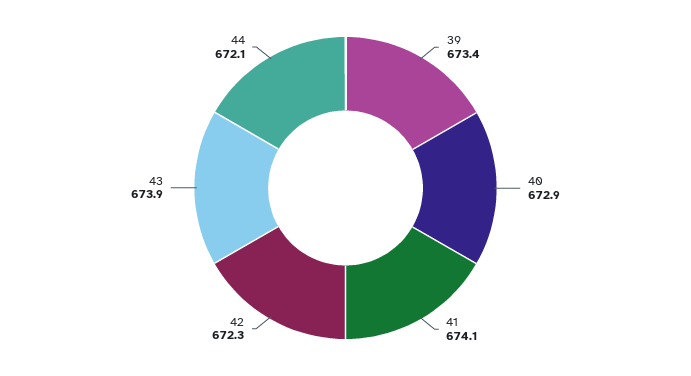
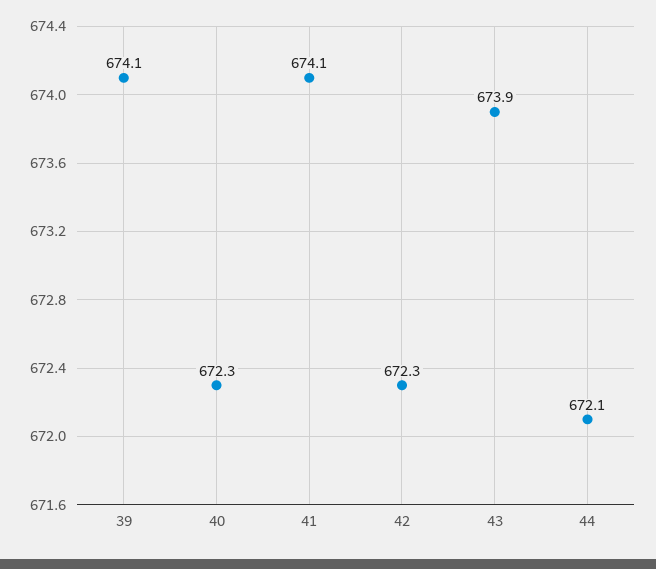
  {
-   "39": 673.4,
+   "39": 674.1,
-   "40": 672.9,
+   "40": 672.3,
    "41": 674.1,
    "42": 672.3,
    "43": 673.9,
    "44": 672.1
  }

